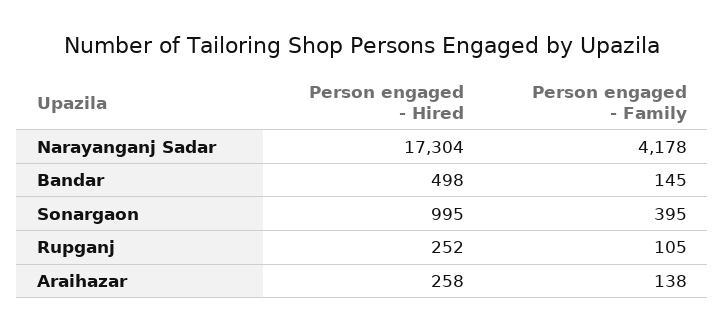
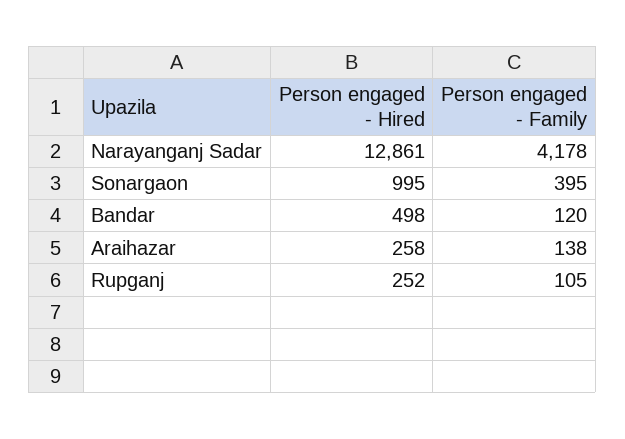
  {
    "Person engaged - Hired": {
-     "Narayanganj Sadar": 17304,
+     "Narayanganj Sadar": 12861,
      "Bandar": 498,
      "Sonargaon": 995,
      "Rupganj": 252,
      "Araihazar": 258
    },
    "Person engaged - Family": {
      "Narayanganj Sadar": 4178,
-     "Bandar": 145,
+     "Bandar": 120,
      "Sonargaon": 395,
      "Rupganj": 105,
      "Araihazar": 138
    }
  }

